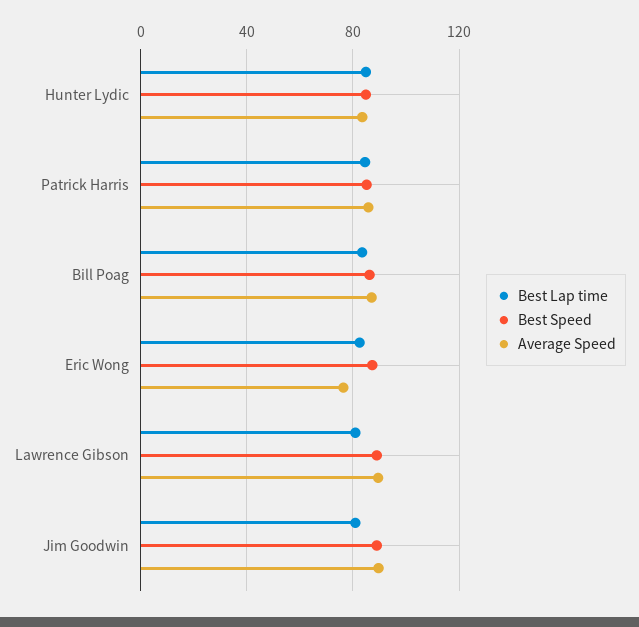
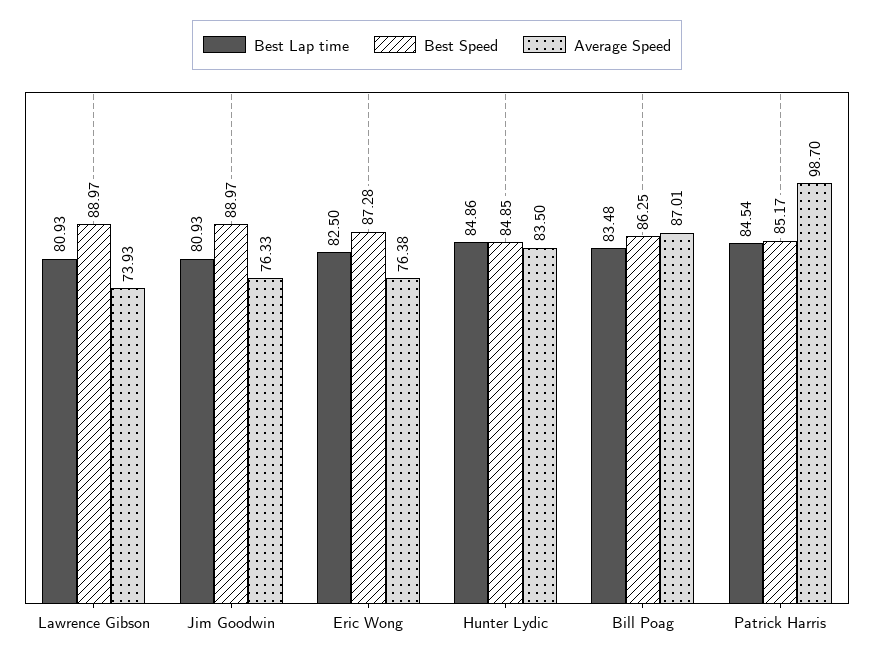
  {
    "Best Lap time": {
      "Hunter Lydic": 84.86,
      "Patrick Harris": 84.54,
      "Bill Poag": 83.48,
      "Eric Wong": 82.5,
      "Lawrence Gibson": 80.93,
      "Jim Goodwin": 80.93
    },
    "Best Speed": {
      "Hunter Lydic": 84.85,
      "Patrick Harris": 85.17,
      "Bill Poag": 86.25,
      "Eric Wong": 87.28,
      "Lawrence Gibson": 88.97,
      "Jim Goodwin": 88.97
    },
    "Average Speed": {
      "Hunter Lydic": 83.5,
-     "Patrick Harris": 85,
+     "Patrick Harris": 98.7,
      "Bill Poag": 87.01,
      "Eric Wong": 76.38,
-     "Lawrence Gibson": 90,
+     "Lawrence Gibson": 73.93,
-     "Jim Goodwin": 90
+     "Jim Goodwin": 76.33
    }
  }

